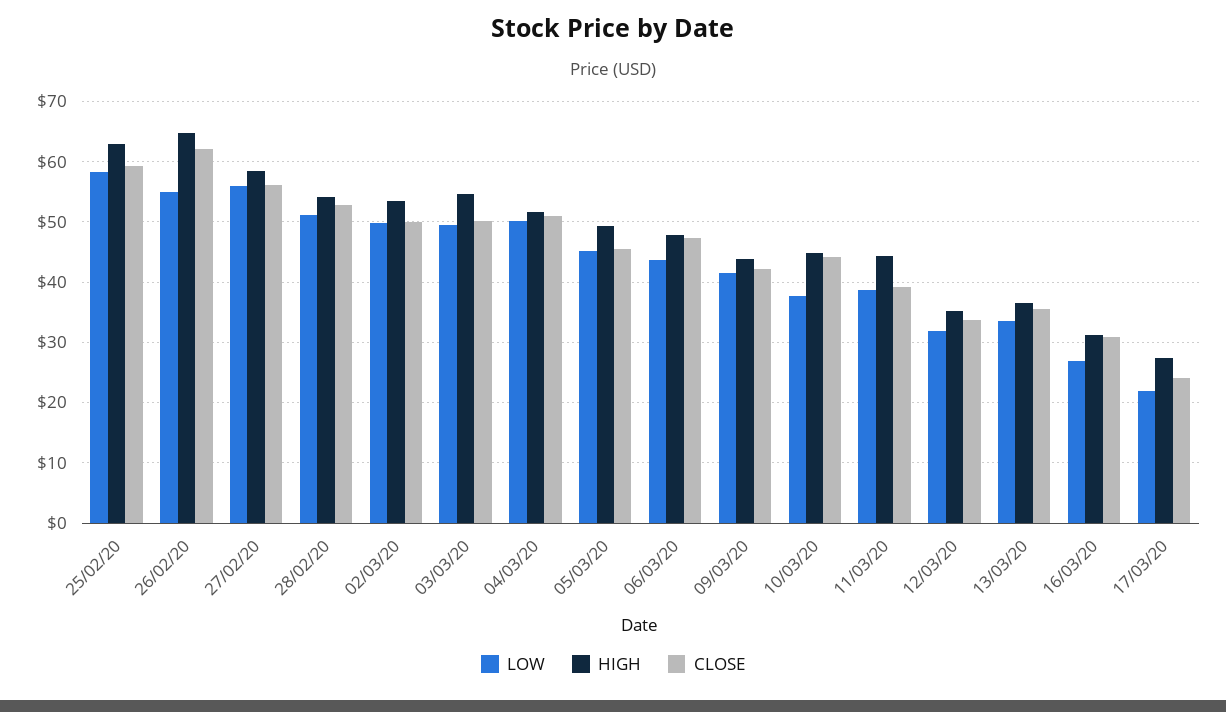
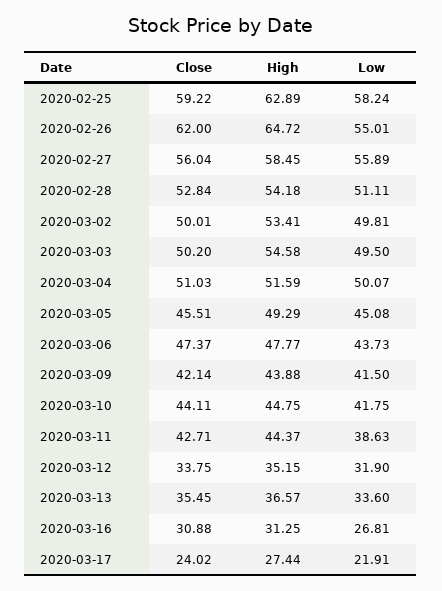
  {
    "LOW": {
      "25/02/20": 58.24,
      "26/02/20": 55.01,
      "27/02/20": 55.89,
      "28/02/20": 51.11,
      "02/03/20": 49.81,
      "03/03/20": 49.5,
      "04/03/20": 50.07,
      "05/03/20": 45.08,
      "06/03/20": 43.73,
      "09/03/20": 41.5,
-     "10/03/20": 38,
+     "10/03/20": 41.75,
      "11/03/20": 38.63,
      "12/03/20": 31.9,
      "13/03/20": 33.6,
      "16/03/20": 26.81,
      "17/03/20": 21.91
    },
    "HIGH": {
      "25/02/20": 62.89,
      "26/02/20": 64.72,
      "27/02/20": 58.45,
      "28/02/20": 54.18,
      "02/03/20": 53.41,
      "03/03/20": 54.58,
      "04/03/20": 51.59,
      "05/03/20": 49.29,
      "06/03/20": 47.77,
      "09/03/20": 43.88,
      "10/03/20": 44.75,
      "11/03/20": 44.37,
      "12/03/20": 35.15,
      "13/03/20": 36.57,
      "16/03/20": 31.25,
      "17/03/20": 27.44
    },
    "CLOSE": {
      "25/02/20": 59.22,
      "26/02/20": 62,
      "27/02/20": 56.04,
      "28/02/20": 52.84,
      "02/03/20": 50.01,
      "03/03/20": 50.2,
      "04/03/20": 51.03,
      "05/03/20": 45.51,
      "06/03/20": 47.37,
      "09/03/20": 42.14,
      "10/03/20": 44.11,
-     "11/03/20": 39,
+     "11/03/20": 42.71,
      "12/03/20": 33.75,
      "13/03/20": 35.45,
      "16/03/20": 30.88,
      "17/03/20": 24.02
    }
  }

